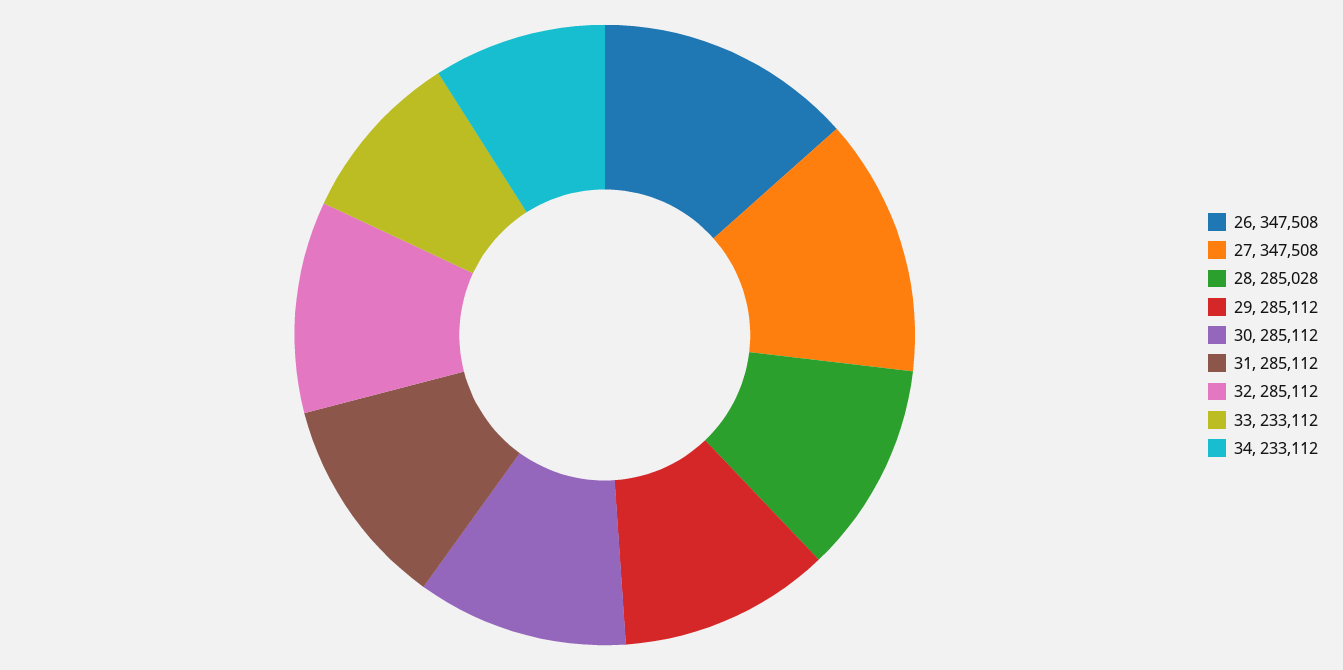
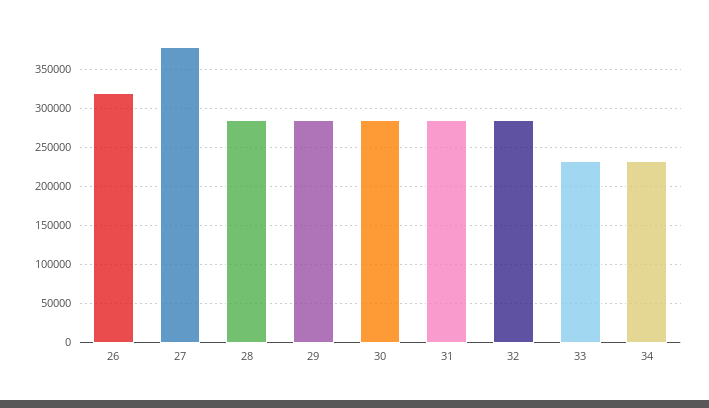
  {
-   "26": 347508,
+   "26": 320000,
-   "27": 347508,
+   "27": 380000,
    "28": 285028,
    "29": 285112,
    "30": 285112,
    "31": 285112,
    "32": 285112,
    "33": 233112,
    "34": 233112
  }

